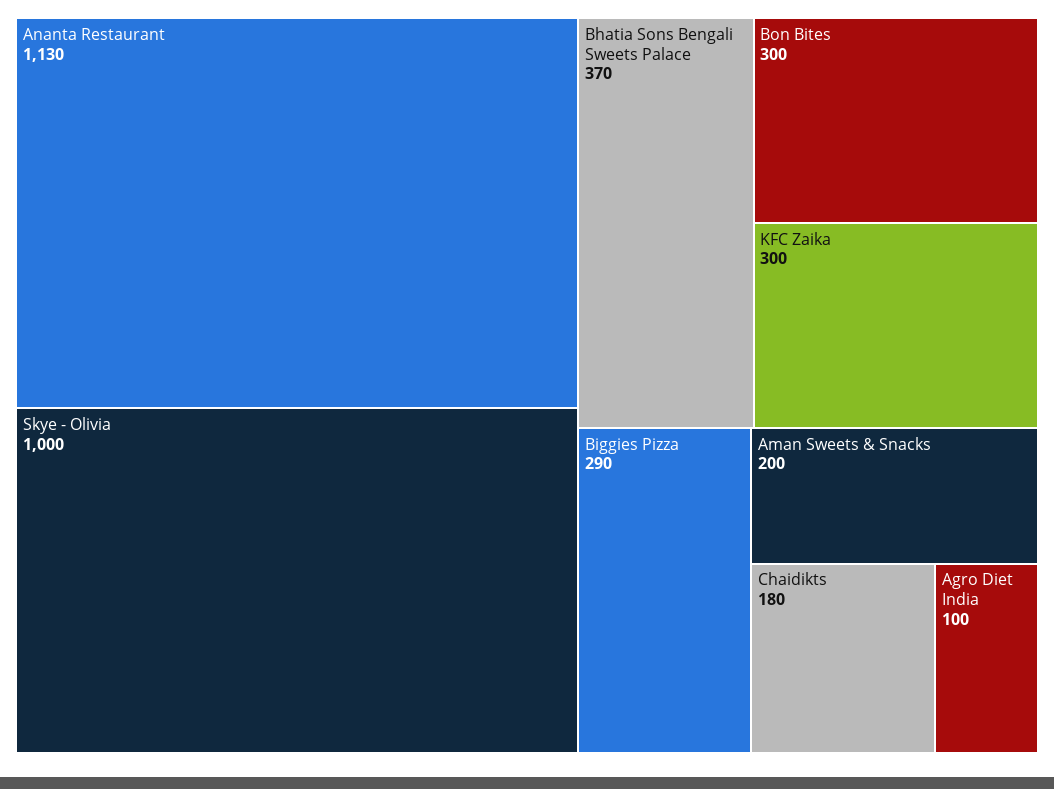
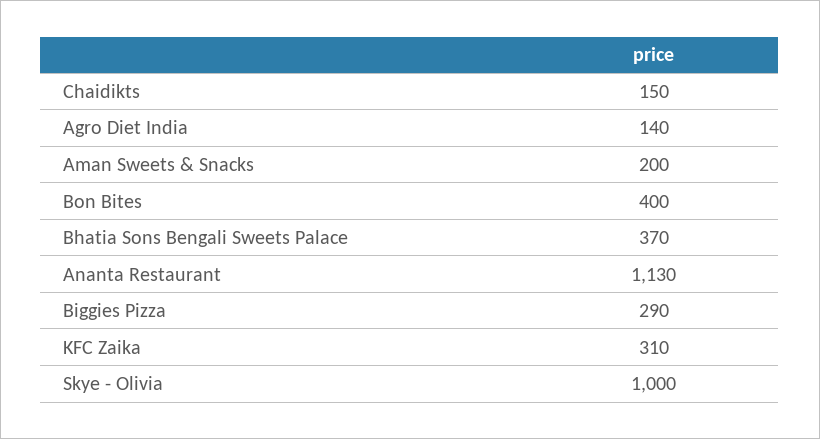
  {
    "Ananta Restaurant": 1130,
    "Skye - Olivia": 1000,
    "Bhatia Sons Bengali Sweets Palace": 370,
-   "Bon Bites": 300,
+   "Bon Bites": 400,
-   "KFC Zaika": 300,
+   "KFC Zaika": 310,
    "Biggies Pizza": 290,
    "Aman Sweets & Snacks": 200,
-   "Chaidikts": 180,
+   "Chaidikts": 150,
-   "Agro Diet India": 100
+   "Agro Diet India": 140
  }

